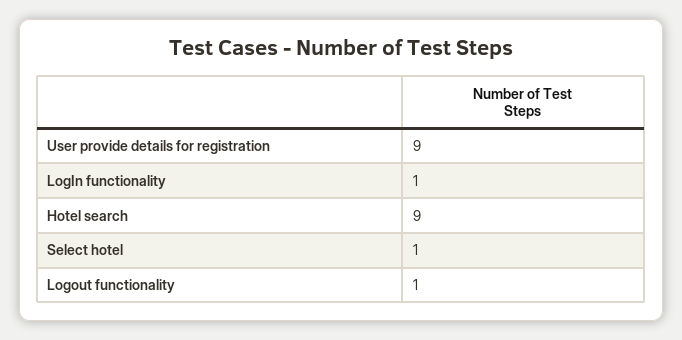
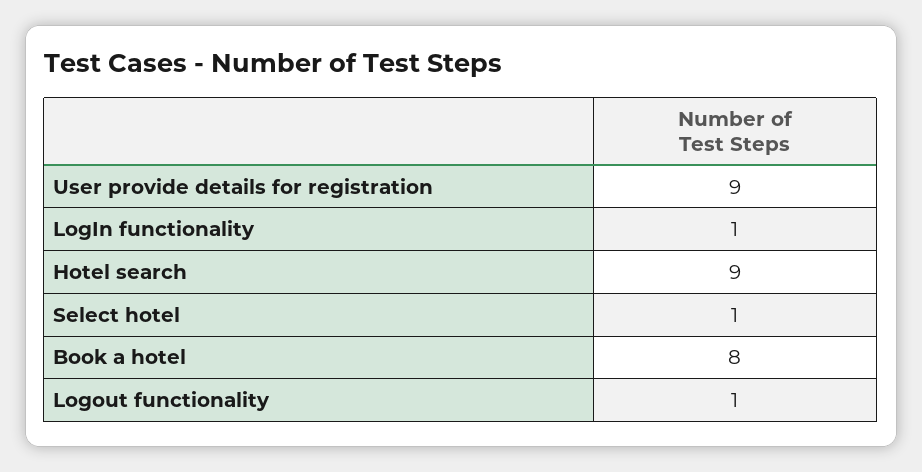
  {
    "User provide details for registration": 9,
    "LogIn functionality": 1,
    "Hotel search": 9,
    "Select hotel": 1,
-   "Logout functionality": 1
+   "Logout functionality": 1,
+   "Book a hotel": 8
  }

